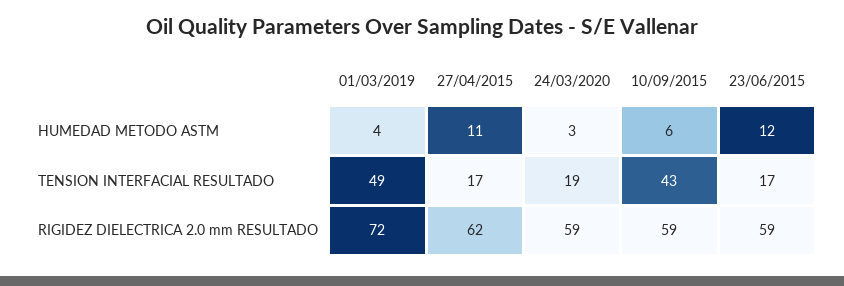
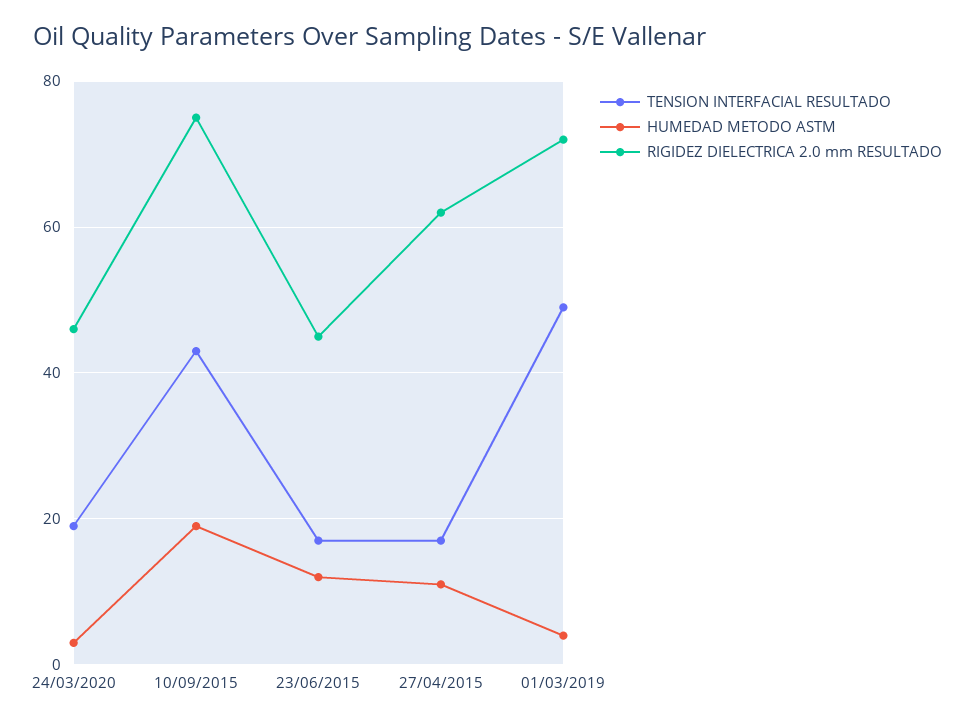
  {
    "HUMEDAD METODO ASTM": {
      "01/03/2019": 4,
      "27/04/2015": 11,
      "24/03/2020": 3,
-     "10/09/2015": 6,
+     "10/09/2015": 20,
      "23/06/2015": 12
    },
    "TENSION INTERFACIAL RESULTADO": {
      "01/03/2019": 49,
      "27/04/2015": 17,
      "24/03/2020": 19,
      "10/09/2015": 43,
      "23/06/2015": 17
    },
    "RIGIDEZ DIELECTRICA 2.0 mm RESULTADO": {
      "01/03/2019": 72,
      "27/04/2015": 62,
-     "24/03/2020": 59,
+     "24/03/2020": 45,
-     "10/09/2015": 59,
+     "10/09/2015": 75,
-     "23/06/2015": 59
+     "23/06/2015": 45
    }
  }

